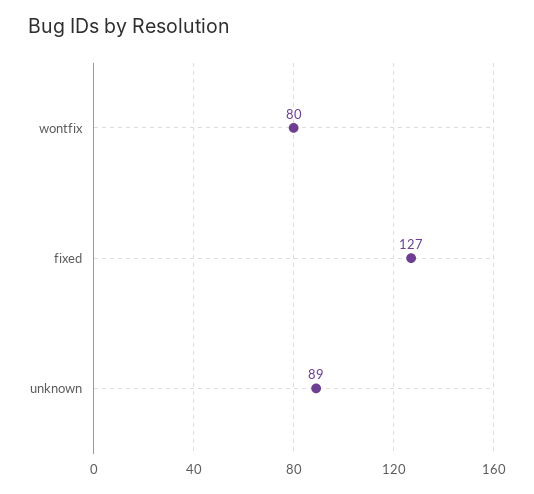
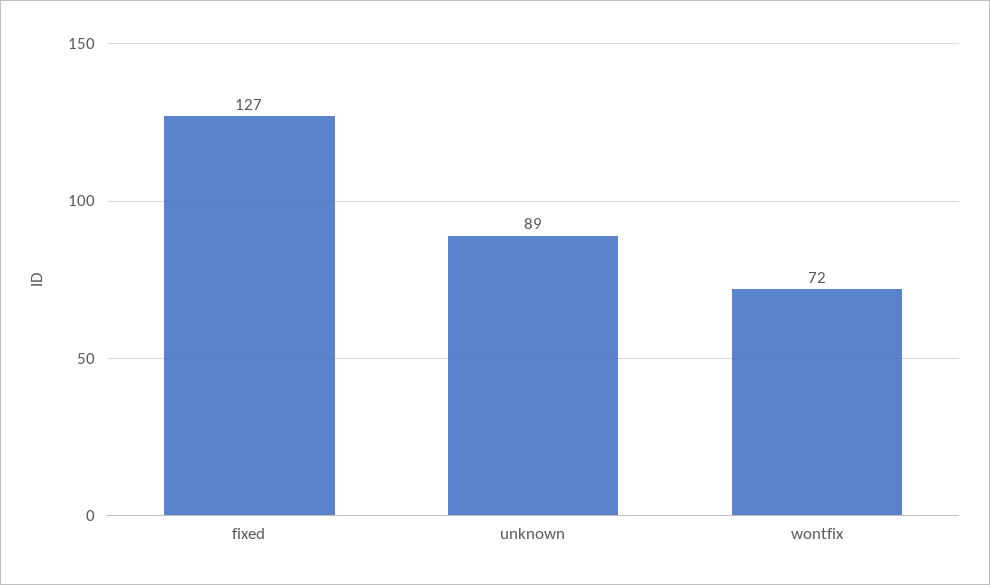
  {
-   "wontfix": 80,
+   "wontfix": 72,
    "fixed": 127,
    "unknown": 89
  }

